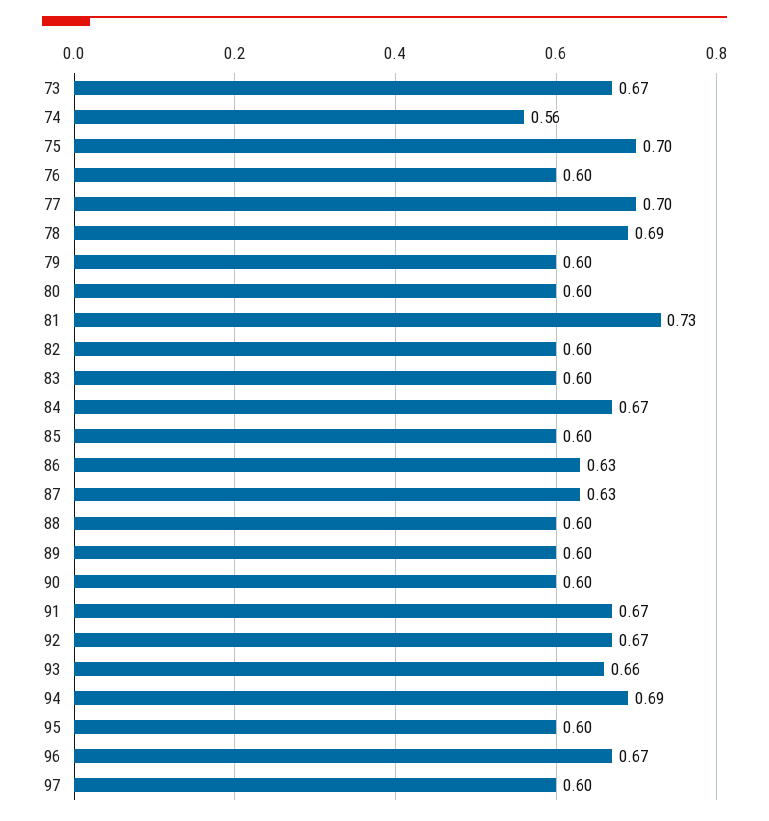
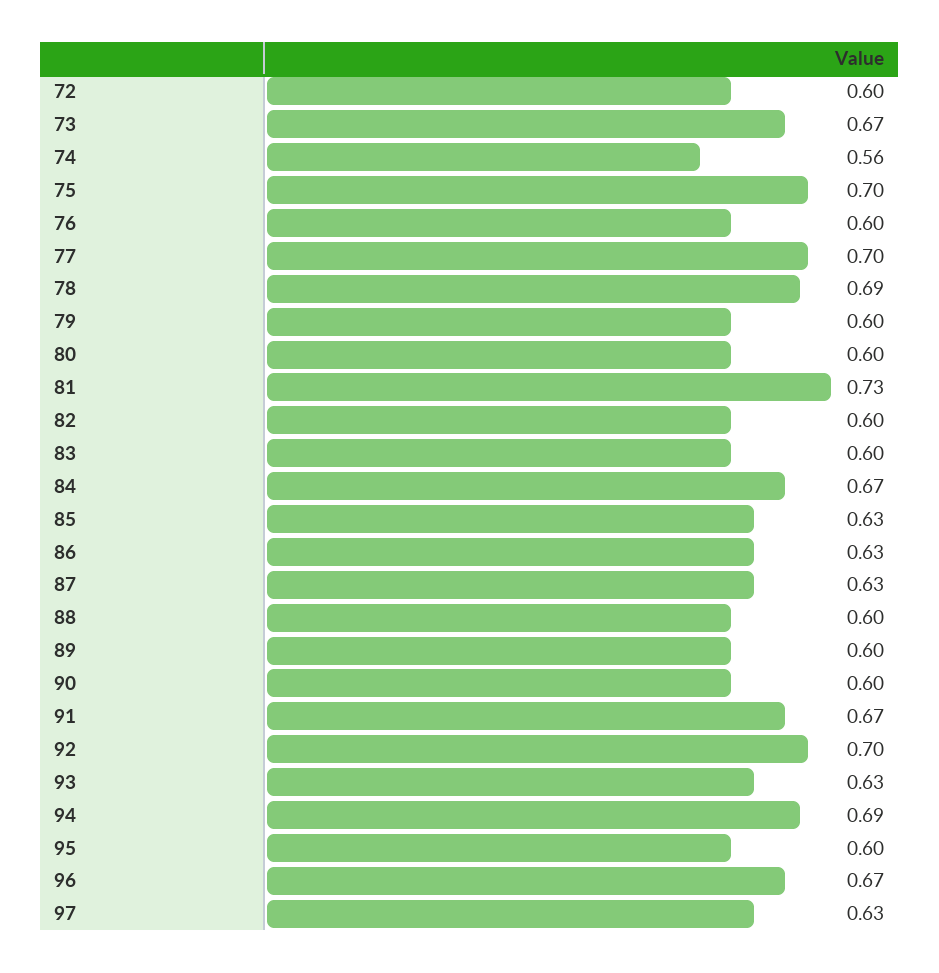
  {
    "73": 0.67,
    "74": 0.56,
    "75": 0.7,
    "76": 0.6,
    "77": 0.7,
    "78": 0.69,
    "79": 0.6,
    "80": 0.6,
    "81": 0.73,
    "82": 0.6,
    "83": 0.6,
    "84": 0.67,
-   "85": 0.6,
+   "85": 0.63,
    "86": 0.63,
    "87": 0.63,
    "88": 0.6,
    "89": 0.6,
    "90": 0.6,
    "91": 0.67,
-   "92": 0.67,
+   "92": 0.7,
-   "93": 0.66,
+   "93": 0.63,
    "94": 0.69,
    "95": 0.6,
    "96": 0.67,
-   "97": 0.6
+   "97": 0.63,
+   "72": 0.6
  }

